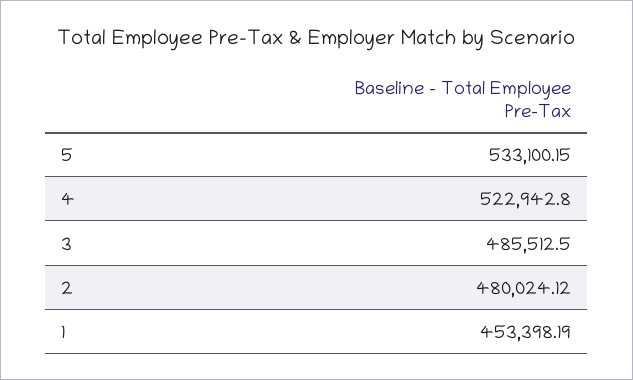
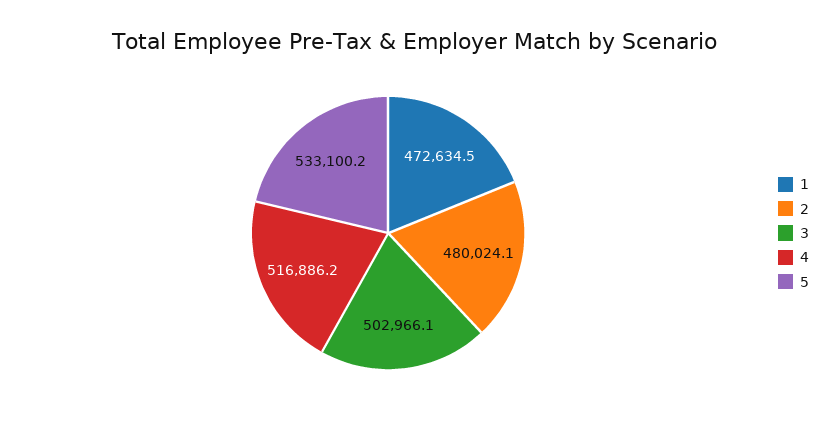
  {
    "5": 533100.15,
-   "4": 522942.8,
+   "4": 516886.2,
-   "3": 485512.5,
+   "3": 502966.1,
    "2": 480024.12,
-   "1": 453398.19
+   "1": 472634.5
  }

